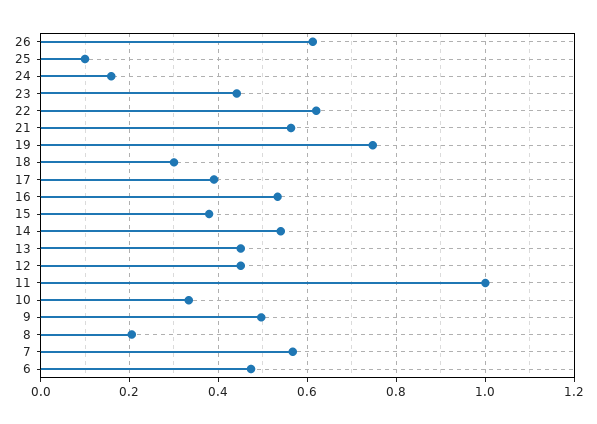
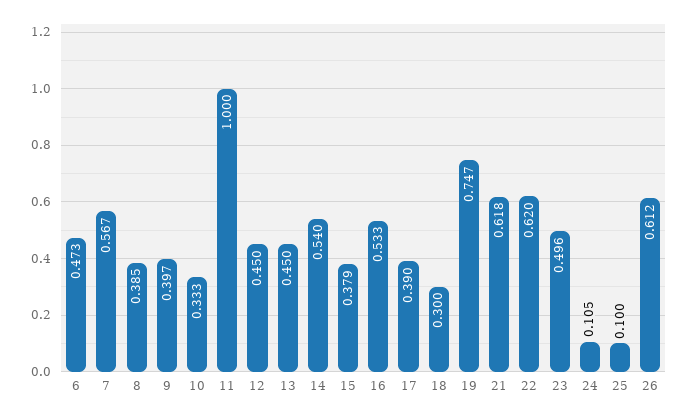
  {
    "26": 0.612,
    "25": 0.1,
-   "24": 0.16,
+   "24": 0.105,
-   "23": 0.44,
+   "23": 0.496,
    "22": 0.62,
-   "21": 0.56,
+   "21": 0.618,
    "19": 0.747,
    "18": 0.3,
    "17": 0.39,
    "16": 0.533,
    "15": 0.379,
    "14": 0.54,
    "13": 0.45,
    "12": 0.45,
    "11": 1,
    "10": 0.333,
-   "9": 0.5,
+   "9": 0.397,
-   "8": 0.2,
+   "8": 0.385,
    "7": 0.567,
    "6": 0.473
  }

